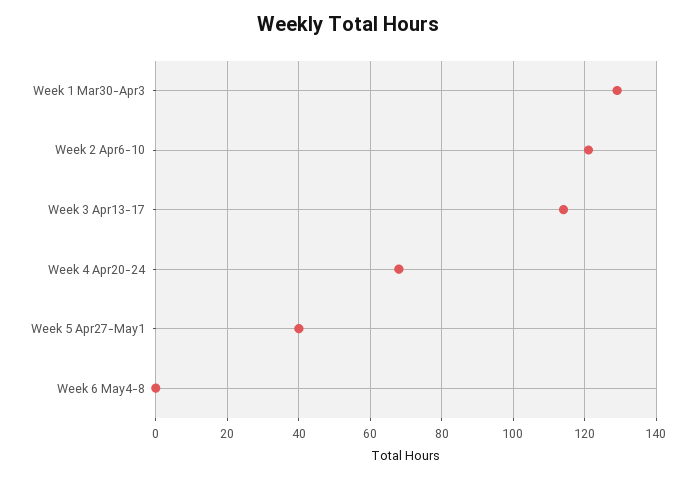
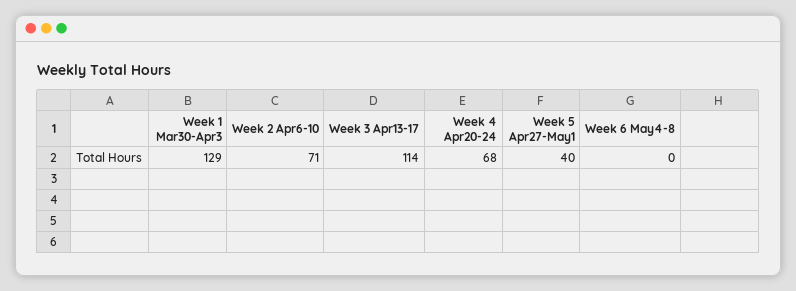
  {
    "Week 1 Mar30-Apr3": 129,
-   "Week 2 Apr6-10": 120,
+   "Week 2 Apr6-10": 71,
    "Week 3 Apr13-17": 114,
    "Week 4 Apr20-24": 68,
    "Week 5 Apr27-May1": 40,
    "Week 6 May4-8": 0
  }

